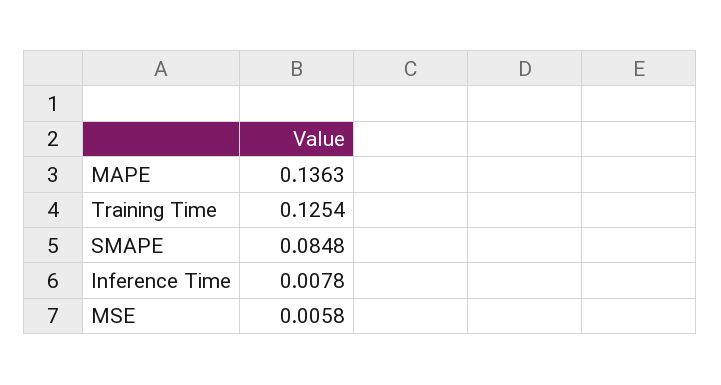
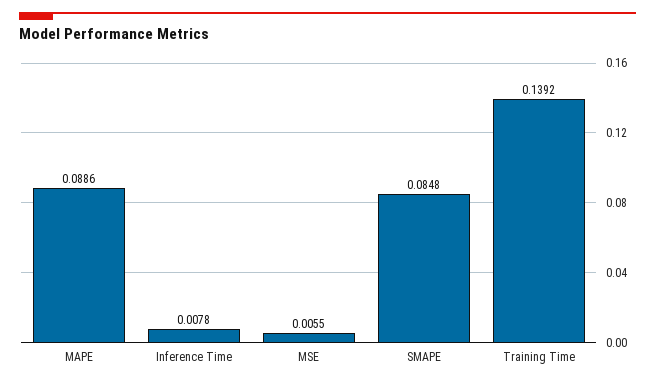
  {
-   "MAPE": 0.1363,
+   "MAPE": 0.0886,
-   "Training Time": 0.1254,
+   "Training Time": 0.1392,
    "SMAPE": 0.0848,
    "Inference Time": 0.0078,
-   "MSE": 0.0058
+   "MSE": 0.0055
  }

